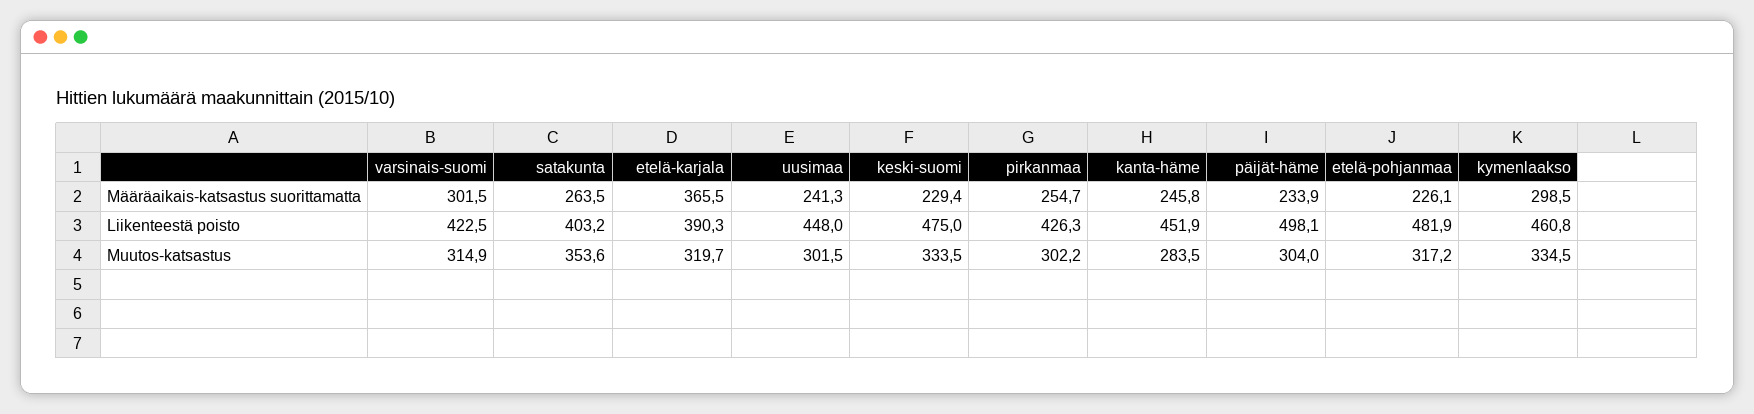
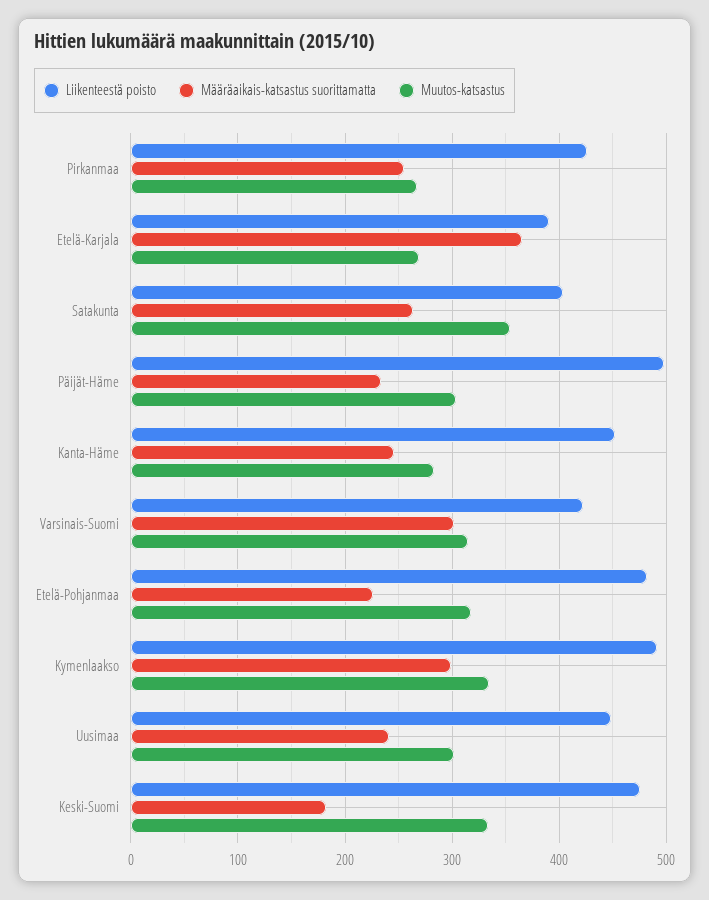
  {
    "Määräaikais-katsastus suorittamatta": {
      "varsinais-suomi": 301.5,
      "satakunta": 263.5,
      "etelä-karjala": 365.5,
      "uusimaa": 241.3,
-     "keski-suomi": 229.4,
+     "keski-suomi": 180,
      "pirkanmaa": 254.7,
      "kanta-häme": 245.8,
      "päijät-häme": 233.9,
      "etelä-pohjanmaa": 226.1,
      "kymenlaakso": 298.5
    },
    "Liikenteestä poisto": {
      "varsinais-suomi": 422.5,
      "satakunta": 403.2,
      "etelä-karjala": 390.3,
      "uusimaa": 448,
      "keski-suomi": 475,
      "pirkanmaa": 426.3,
      "kanta-häme": 451.9,
      "päijät-häme": 498.1,
      "etelä-pohjanmaa": 481.9,
-     "kymenlaakso": 460.8
+     "kymenlaakso": 490
    },
    "Muutos-katsastus": {
      "varsinais-suomi": 314.9,
      "satakunta": 353.6,
-     "etelä-karjala": 319.7,
+     "etelä-karjala": 270,
      "uusimaa": 301.5,
      "keski-suomi": 333.5,
-     "pirkanmaa": 302.2,
+     "pirkanmaa": 270,
      "kanta-häme": 283.5,
      "päijät-häme": 304,
      "etelä-pohjanmaa": 317.2,
      "kymenlaakso": 334.5
    }
  }

